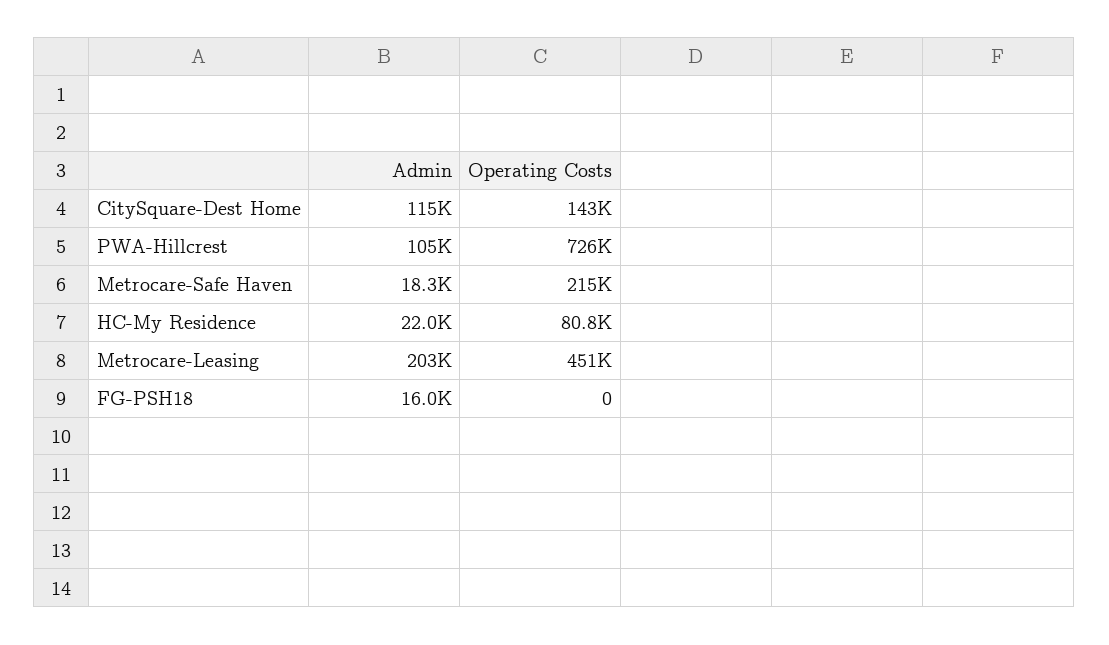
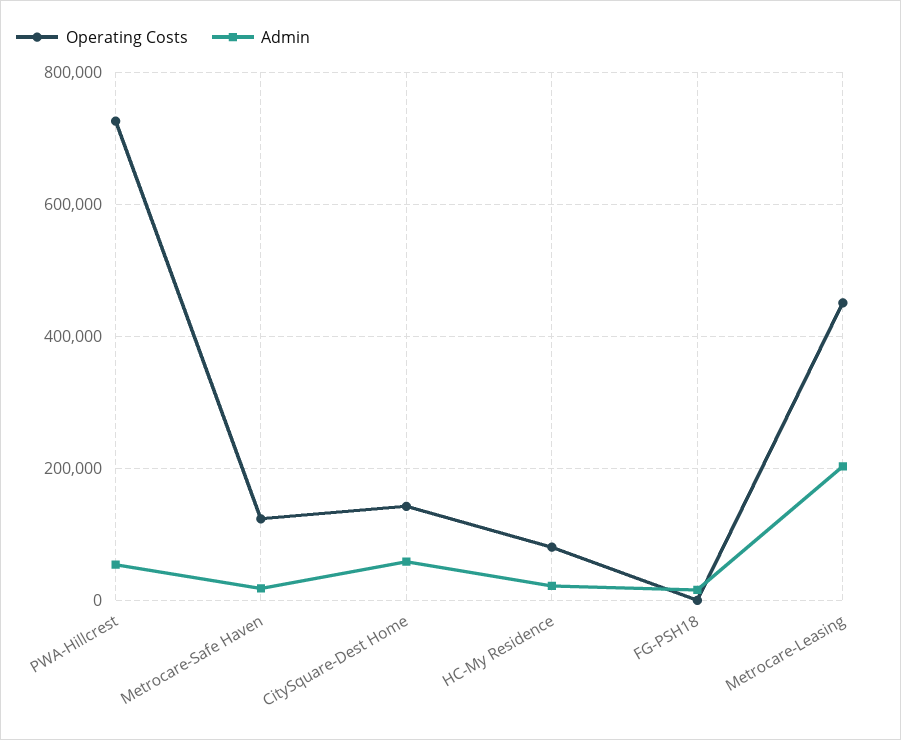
  {
    "Admin": {
-     "CitySquare-Dest Home": 115000,
+     "CitySquare-Dest Home": 60000,
-     "PWA-Hillcrest": 105000,
+     "PWA-Hillcrest": 60000,
      "Metrocare-Safe Haven": 18300,
      "HC-My Residence": 22000,
      "Metrocare-Leasing": 203000,
      "FG-PSH18": 16000
    },
    "Operating Costs": {
      "CitySquare-Dest Home": 143000,
      "PWA-Hillcrest": 726000,
-     "Metrocare-Safe Haven": 215000,
+     "Metrocare-Safe Haven": 120000,
      "HC-My Residence": 80800,
      "Metrocare-Leasing": 451000,
      "FG-PSH18": 0
    }
  }

